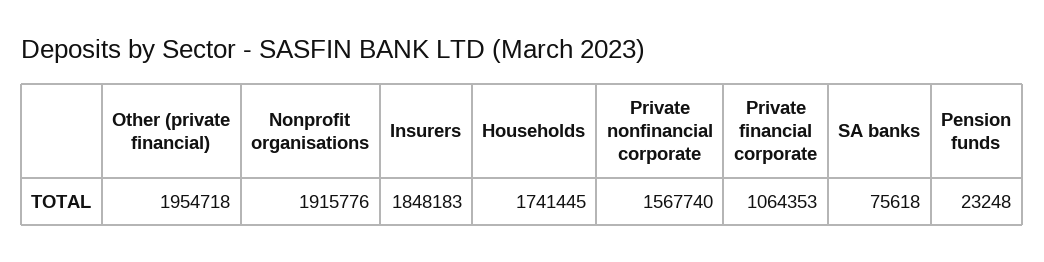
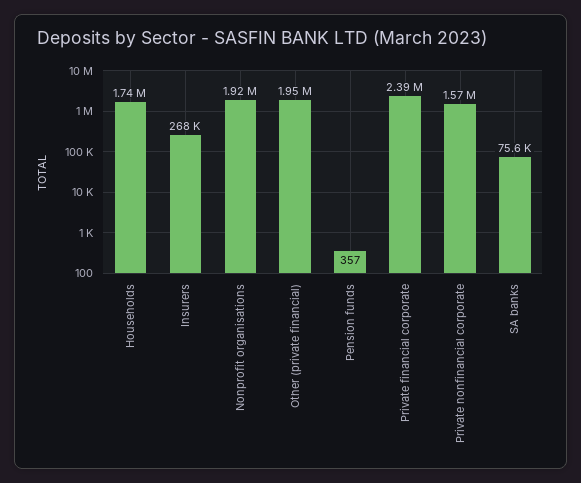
  {
    "Other (private financial)": 1954718,
    "Nonprofit organisations": 1915776,
-   "Insurers": 1848183,
+   "Insurers": 268000,
    "Households": 1741445,
    "Private nonfinancial corporate": 1567740,
-   "Private financial corporate": 1064353,
+   "Private financial corporate": 2390000,
    "SA banks": 75618,
-   "Pension funds": 23248
+   "Pension funds": 357
  }

